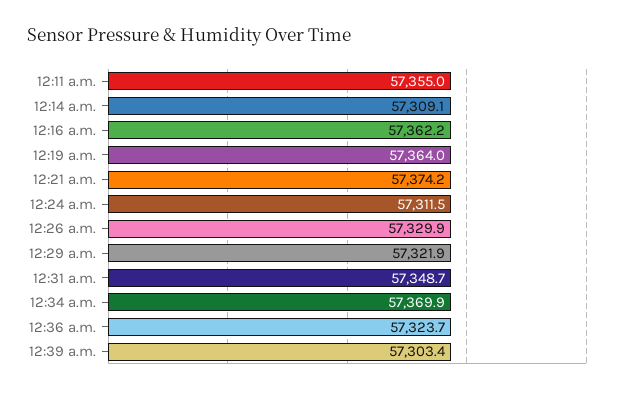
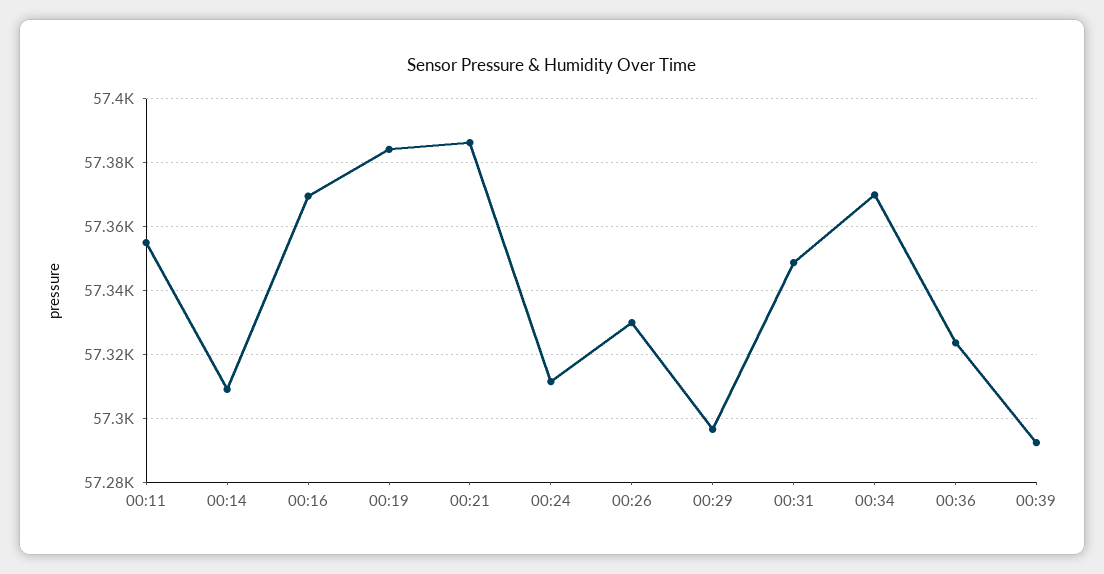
  {
    "12:11 a.m.": 57355,
    "12:14 a.m.": 57309.1,
-   "12:16 a.m.": 57362.2,
+   "12:16 a.m.": 57370,
-   "12:19 a.m.": 57364,
+   "12:19 a.m.": 57384,
-   "12:21 a.m.": 57374.2,
+   "12:21 a.m.": 57386,
    "12:24 a.m.": 57311.5,
    "12:26 a.m.": 57329.9,
-   "12:29 a.m.": 57321.9,
+   "12:29 a.m.": 57296,
    "12:31 a.m.": 57348.7,
    "12:34 a.m.": 57369.9,
    "12:36 a.m.": 57323.7,
-   "12:39 a.m.": 57303.4
+   "12:39 a.m.": 57292
  }

